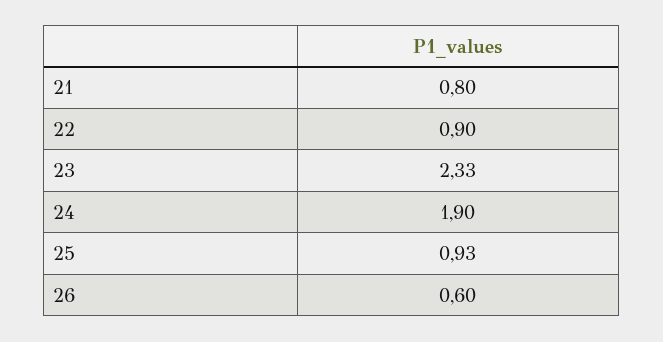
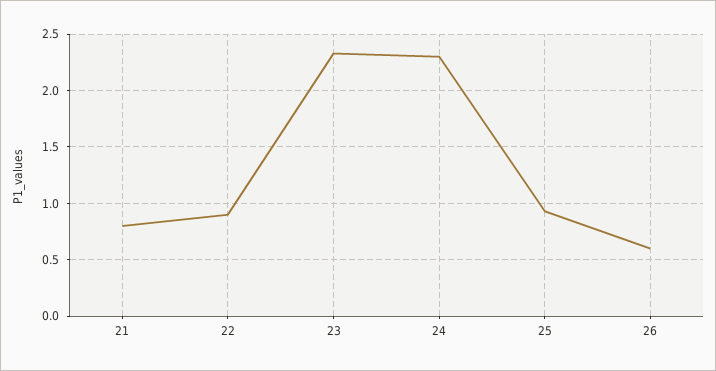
  {
    "21": 0.8,
    "22": 0.9,
    "23": 2.33,
-   "24": 1.9,
+   "24": 2.3,
    "25": 0.93,
    "26": 0.6
  }

